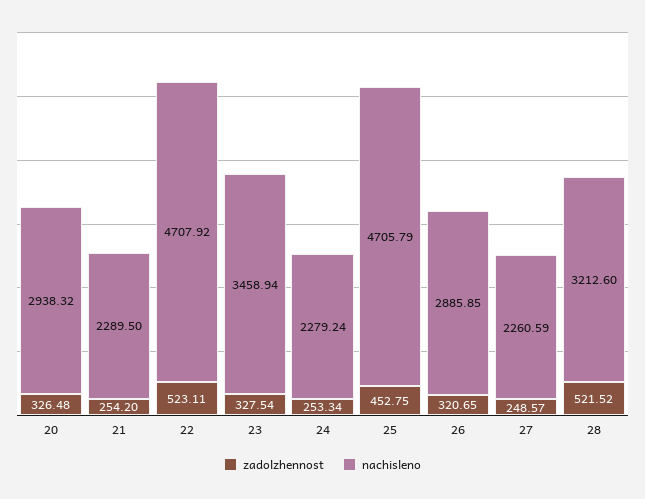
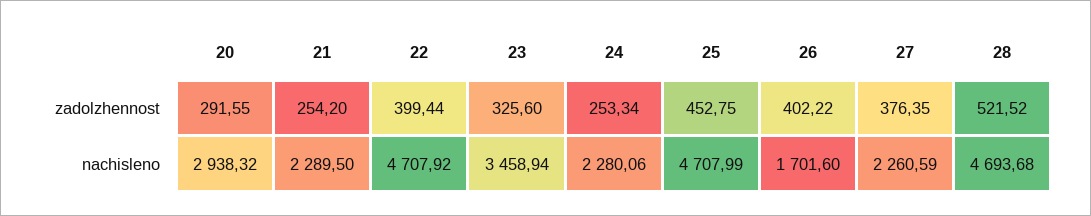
  {
    "zadolzhennost": {
-     "20": 326.48,
+     "20": 291.55,
      "21": 254.2,
-     "22": 523.11,
+     "22": 399.44,
-     "23": 327.54,
+     "23": 325.6,
      "24": 253.34,
      "25": 452.75,
-     "26": 320.65,
+     "26": 402.22,
-     "27": 248.57,
+     "27": 376.35,
      "28": 521.52
    },
    "nachisleno": {
      "20": 2938.32,
      "21": 2289.5,
      "22": 4707.92,
      "23": 3458.94,
-     "24": 2279.24,
+     "24": 2280.06,
-     "25": 4705.79,
+     "25": 4707.99,
-     "26": 2885.85,
+     "26": 1701.6,
      "27": 2260.59,
-     "28": 3212.6
+     "28": 4693.68
    }
  }

